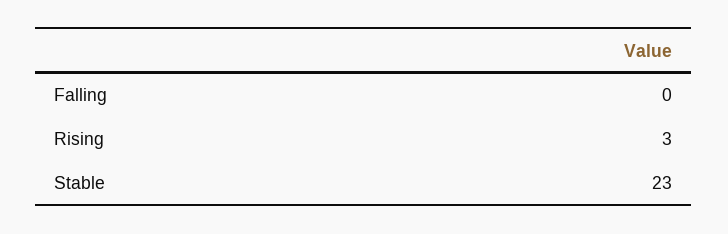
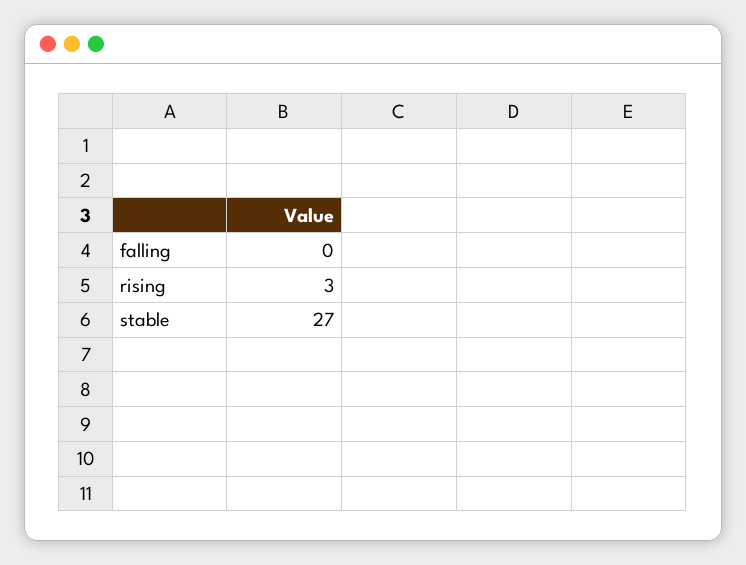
  {
    "Falling": 0,
    "Rising": 3,
-   "Stable": 23
+   "Stable": 27
  }

